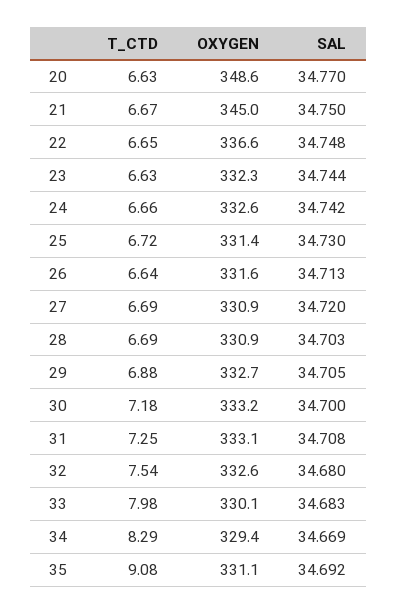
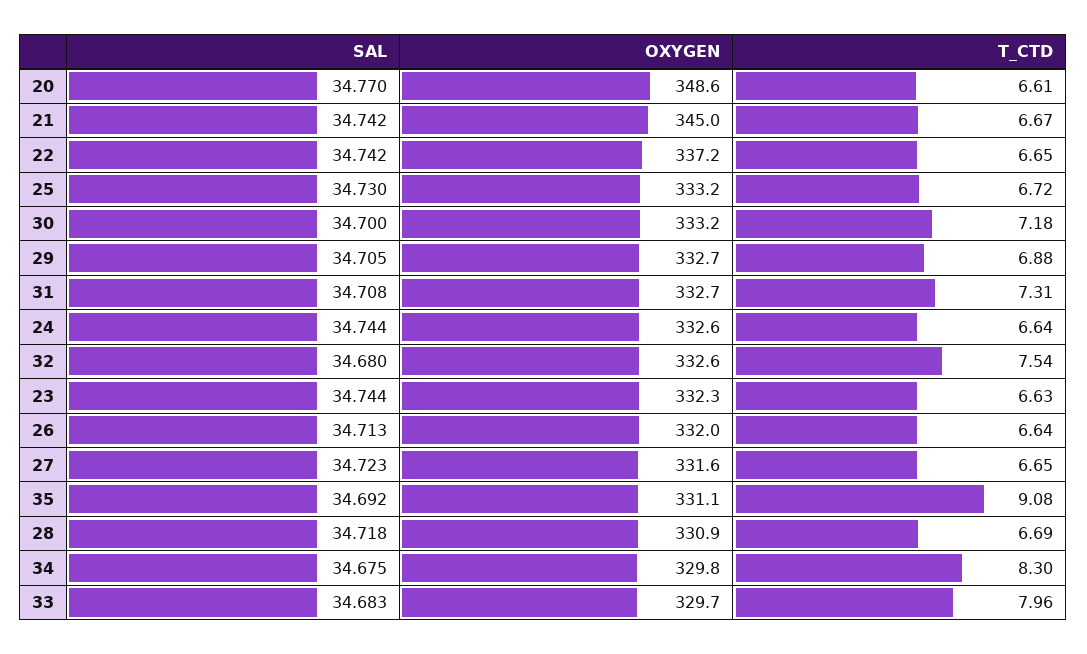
  {
    "T_CTD": {
-     "20": 6.63,
+     "20": 6.61,
      "21": 6.67,
      "22": 6.65,
      "23": 6.63,
-     "24": 6.66,
+     "24": 6.64,
      "25": 6.72,
      "26": 6.64,
-     "27": 6.69,
+     "27": 6.65,
      "28": 6.69,
      "29": 6.88,
      "30": 7.18,
-     "31": 7.25,
+     "31": 7.31,
      "32": 7.54,
-     "33": 7.98,
+     "33": 7.96,
-     "34": 8.29,
+     "34": 8.3,
      "35": 9.08
    },
    "OXYGEN": {
      "20": 348.6,
      "21": 345,
-     "22": 336.6,
+     "22": 337.2,
      "23": 332.3,
      "24": 332.6,
-     "25": 331.4,
+     "25": 333.2,
-     "26": 331.6,
+     "26": 332,
-     "27": 330.9,
+     "27": 331.6,
      "28": 330.9,
      "29": 332.7,
      "30": 333.2,
-     "31": 333.1,
+     "31": 332.7,
      "32": 332.6,
-     "33": 330.1,
+     "33": 329.7,
-     "34": 329.4,
+     "34": 329.8,
      "35": 331.1
    },
    "SAL": {
      "20": 34.77,
-     "21": 34.75,
+     "21": 34.742,
-     "22": 34.748,
+     "22": 34.742,
      "23": 34.744,
-     "24": 34.742,
+     "24": 34.744,
      "25": 34.73,
      "26": 34.713,
-     "27": 34.72,
+     "27": 34.723,
-     "28": 34.703,
+     "28": 34.718,
      "29": 34.705,
      "30": 34.7,
      "31": 34.708,
      "32": 34.68,
      "33": 34.683,
-     "34": 34.669,
+     "34": 34.675,
      "35": 34.692
    }
  }

